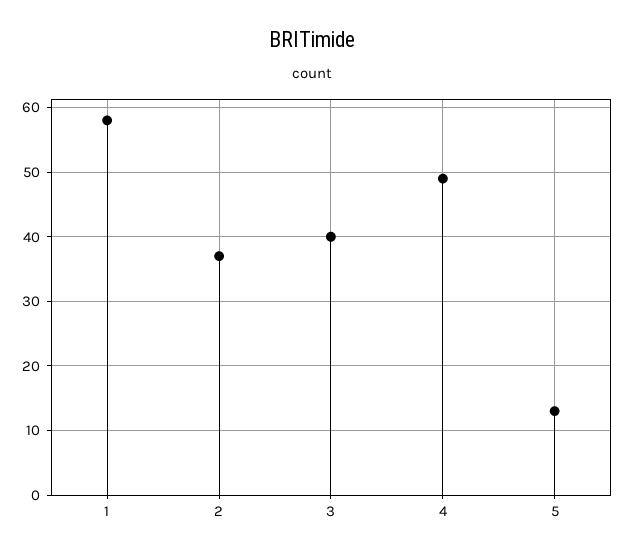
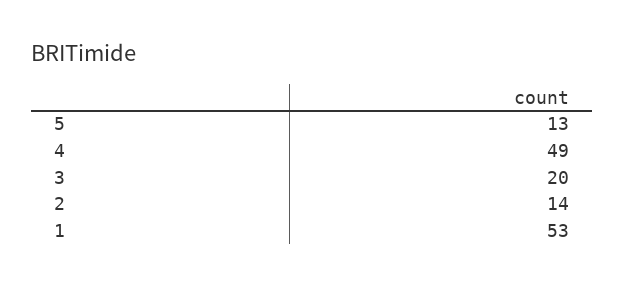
  {
-   "1": 58,
+   "1": 53,
-   "2": 37,
+   "2": 14,
-   "3": 40,
+   "3": 20,
    "4": 49,
    "5": 13
  }

